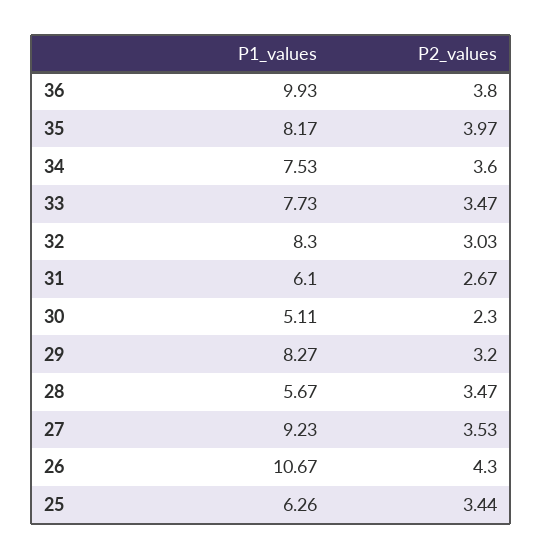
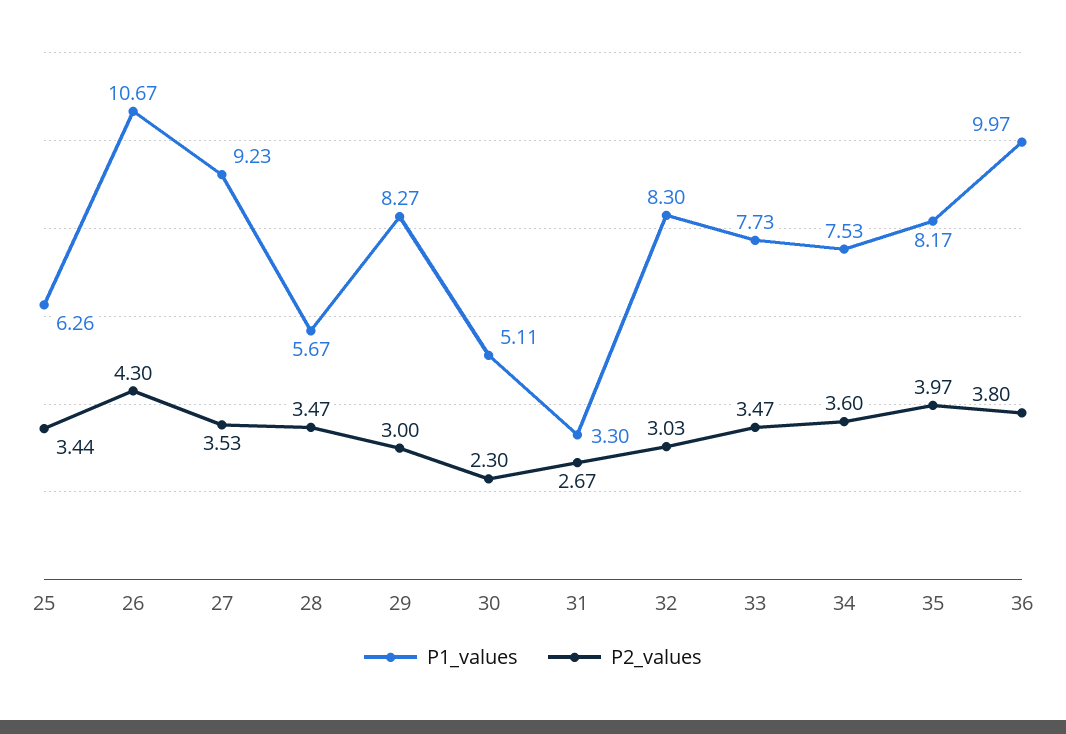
  {
    "P1_values": {
-     "36": 9.93,
+     "36": 9.97,
      "35": 8.17,
      "34": 7.53,
      "33": 7.73,
      "32": 8.3,
-     "31": 6.1,
+     "31": 3.3,
      "30": 5.11,
      "29": 8.27,
      "28": 5.67,
      "27": 9.23,
      "26": 10.67,
      "25": 6.26
    },
    "P2_values": {
      "36": 3.8,
      "35": 3.97,
      "34": 3.6,
      "33": 3.47,
      "32": 3.03,
      "31": 2.67,
      "30": 2.3,
-     "29": 3.2,
+     "29": 3,
      "28": 3.47,
      "27": 3.53,
      "26": 4.3,
      "25": 3.44
    }
  }

